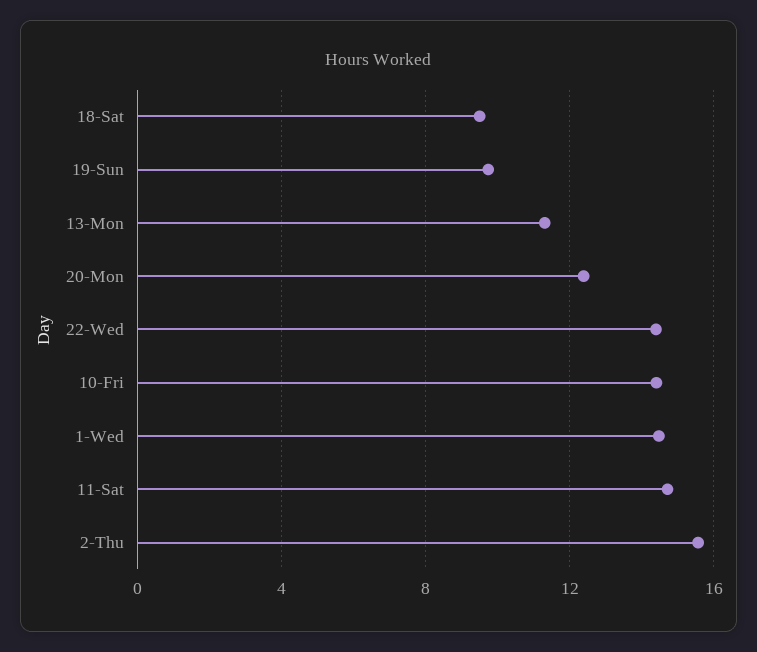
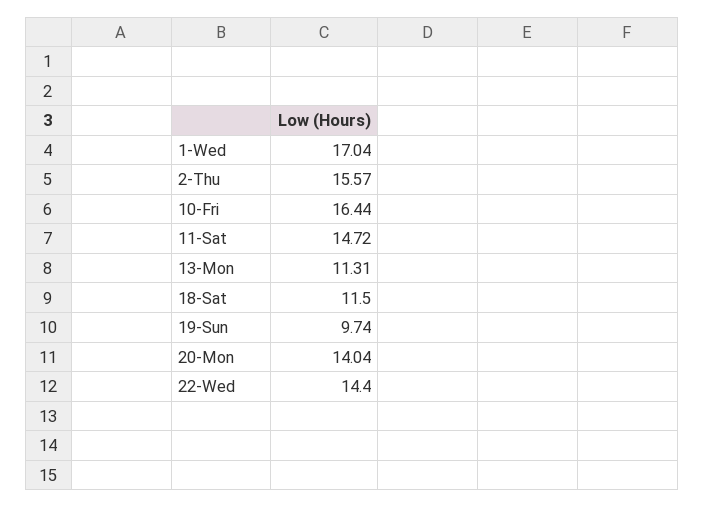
  {
-   "18-Sat": 9.5,
+   "18-Sat": 11.5,
    "19-Sun": 9.74,
    "13-Mon": 11.31,
-   "20-Mon": 12.5,
+   "20-Mon": 14.04,
    "22-Wed": 14.4,
-   "10-Fri": 14.5,
+   "10-Fri": 16.44,
-   "1-Wed": 14.5,
+   "1-Wed": 17.04,
    "11-Sat": 14.72,
    "2-Thu": 15.57
  }

